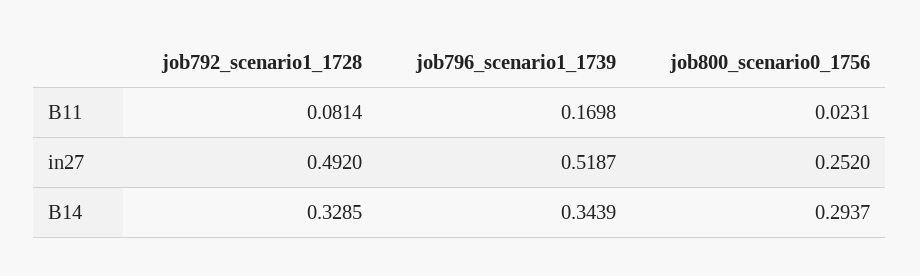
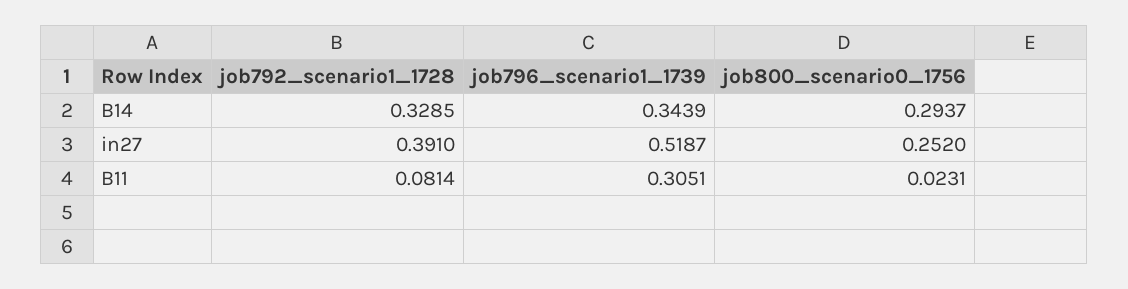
  {
    "job792_scenario1_1728": {
      "B11": 0.0814,
-     "in27": 0.492,
+     "in27": 0.391,
      "B14": 0.3285
    },
    "job796_scenario1_1739": {
-     "B11": 0.1698,
+     "B11": 0.3051,
      "in27": 0.5187,
      "B14": 0.3439
    },
    "job800_scenario0_1756": {
      "B11": 0.0231,
      "in27": 0.252,
      "B14": 0.2937
    }
  }

